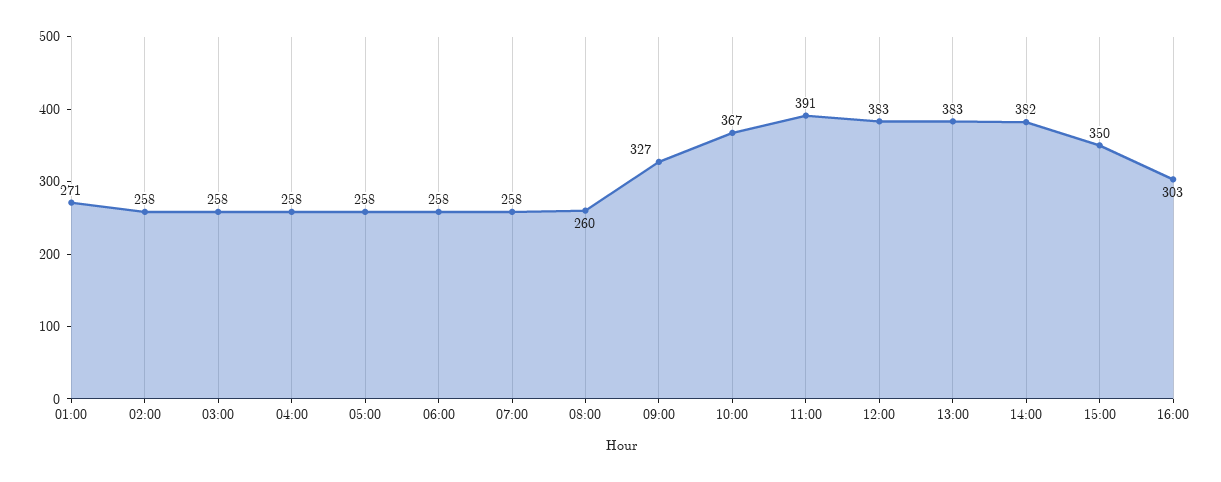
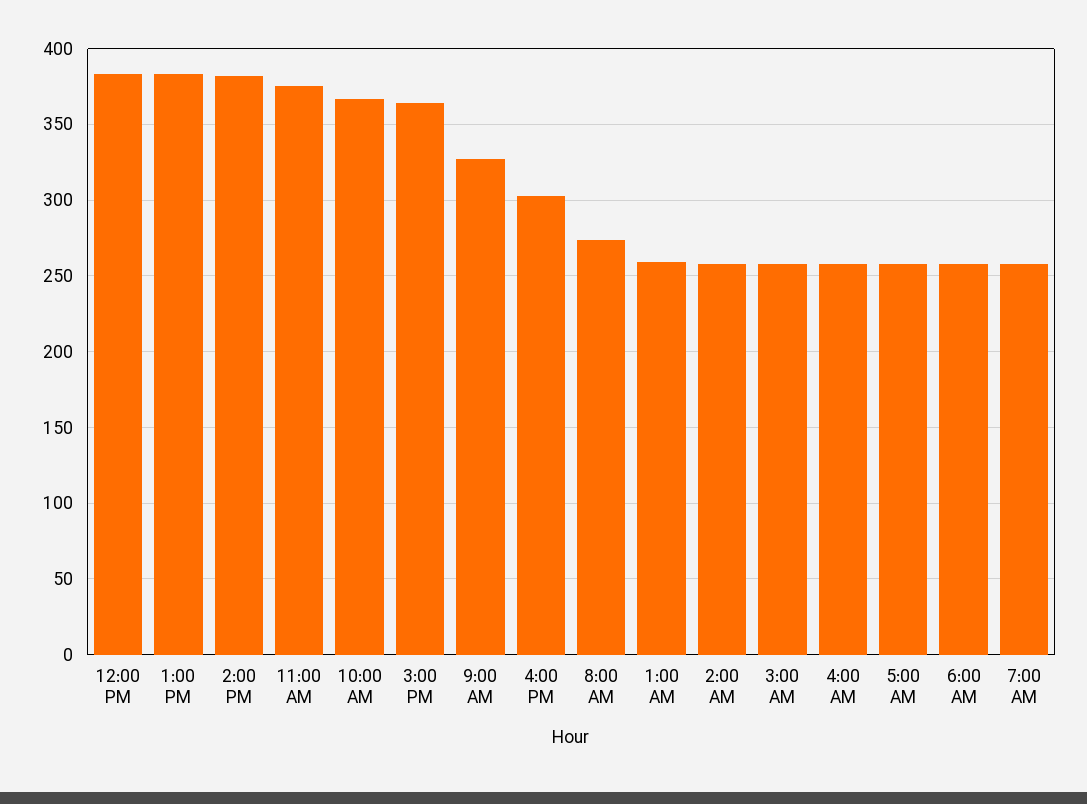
  {
-   "01:00": 271,
+   "01:00": 260,
    "02:00": 258,
    "03:00": 258,
    "04:00": 258,
    "05:00": 258,
    "06:00": 258,
    "07:00": 258,
-   "08:00": 260,
+   "08:00": 275,
    "09:00": 327,
    "10:00": 367,
-   "11:00": 391,
+   "11:00": 375,
    "12:00": 383,
    "13:00": 383,
    "14:00": 382,
-   "15:00": 350,
+   "15:00": 365,
    "16:00": 303
  }

